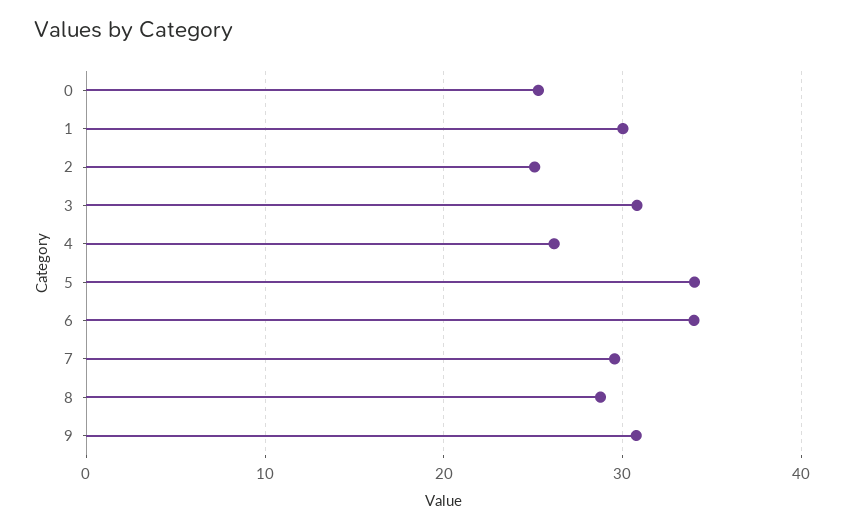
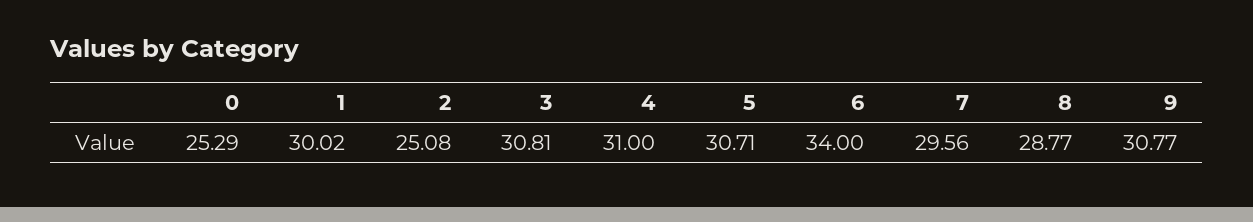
  {
    "0": 25.29,
    "1": 30.02,
    "2": 25.08,
    "3": 30.81,
-   "4": 26,
+   "4": 31,
-   "5": 34,
+   "5": 30.71,
    "6": 34,
    "7": 29.56,
    "8": 28.77,
    "9": 30.77
  }

